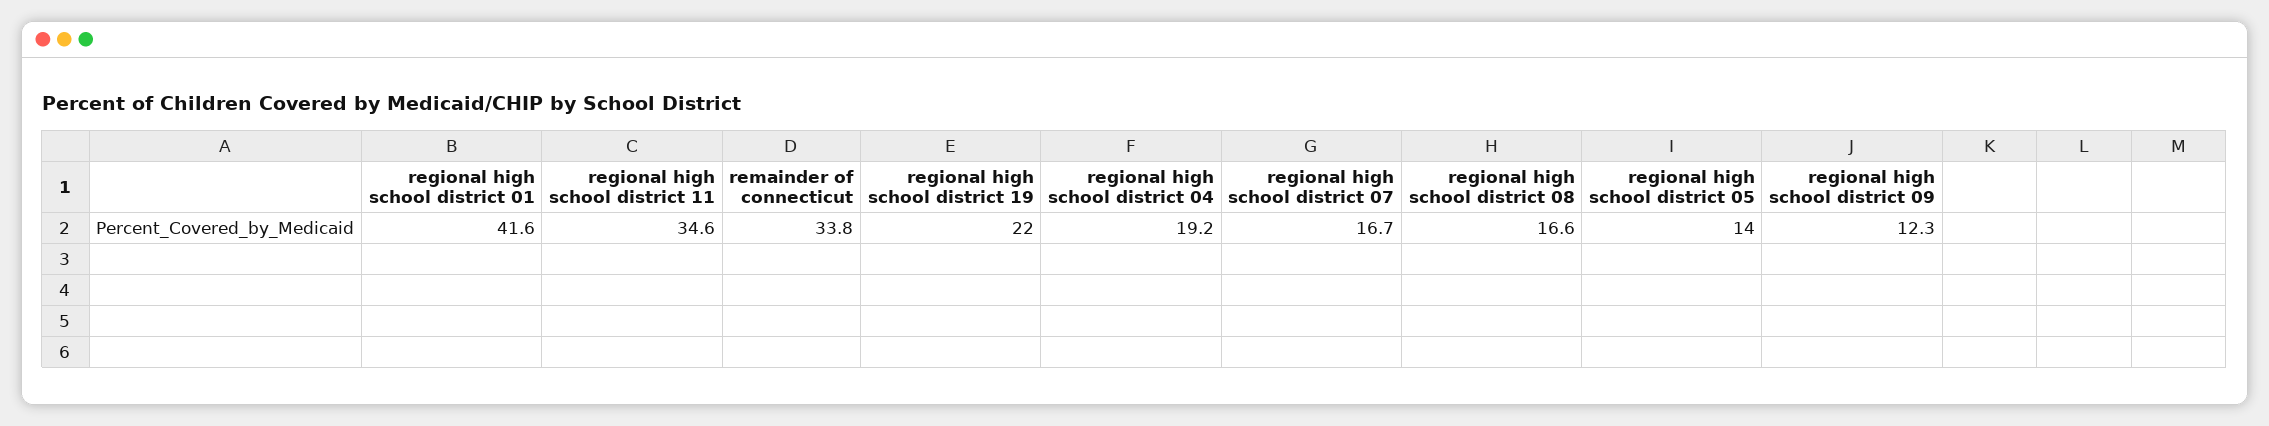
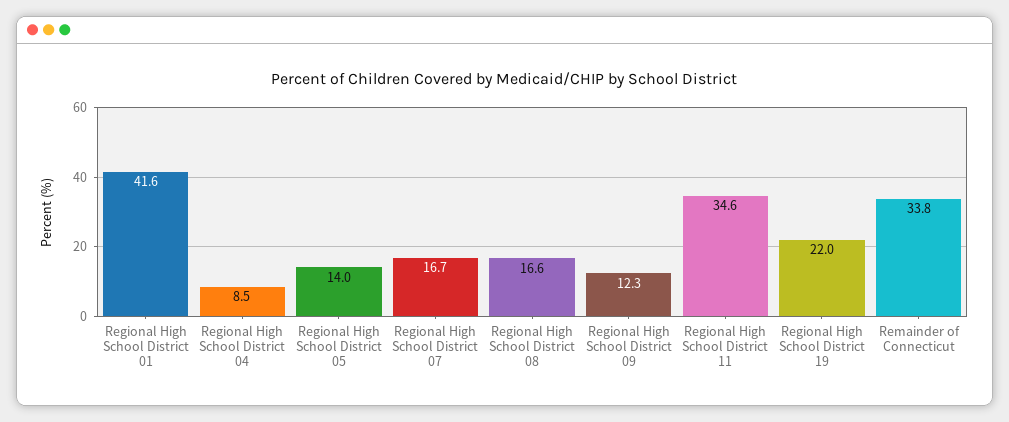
  {
    "regional high school district 01": 41.6,
    "regional high school district 11": 34.6,
    "remainder of connecticut": 33.8,
    "regional high school district 19": 22,
-   "regional high school district 04": 19.2,
+   "regional high school district 04": 8.5,
    "regional high school district 07": 16.7,
    "regional high school district 08": 16.6,
    "regional high school district 05": 14,
    "regional high school district 09": 12.3
  }

